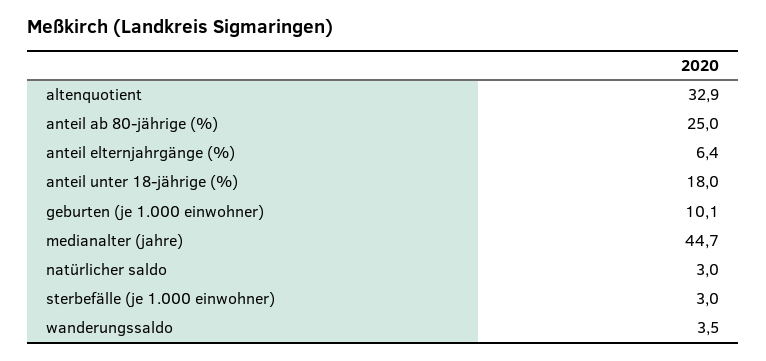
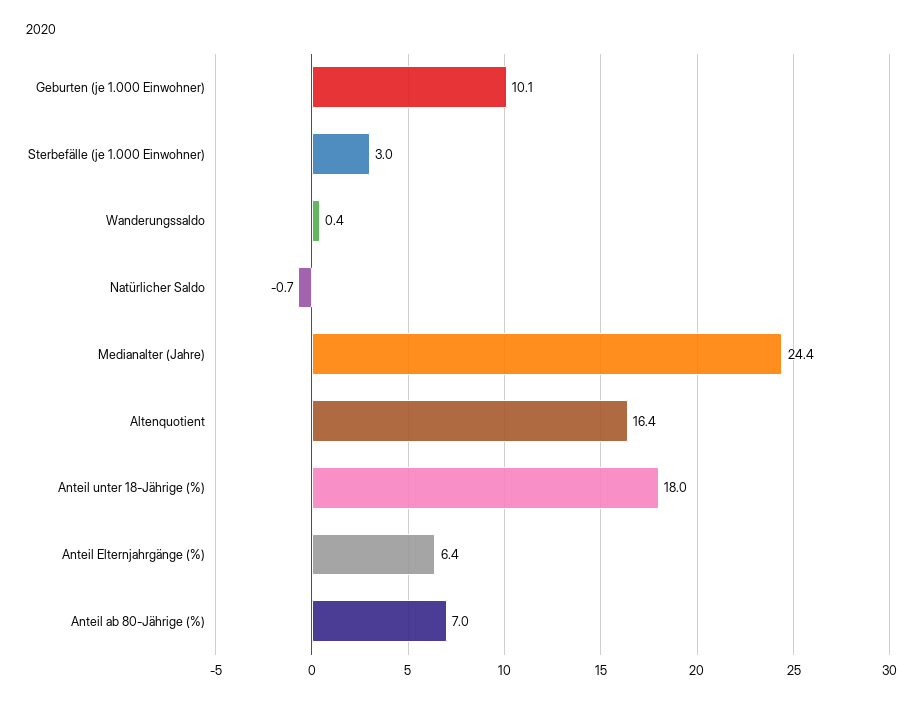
  {
-   "altenquotient": 32.9,
+   "altenquotient": 16.4,
-   "anteil ab 80-jährige (%)": 25,
+   "anteil ab 80-jährige (%)": 7,
    "anteil elternjahrgänge (%)": 6.4,
    "anteil unter 18-jährige (%)": 18,
    "geburten (je 1.000 einwohner)": 10.1,
-   "medianalter (jahre)": 44.7,
+   "medianalter (jahre)": 24.4,
-   "natürlicher saldo": 3,
+   "natürlicher saldo": -0.7,
    "sterbefälle (je 1.000 einwohner)": 3,
-   "wanderungssaldo": 3.5
+   "wanderungssaldo": 0.4
  }

